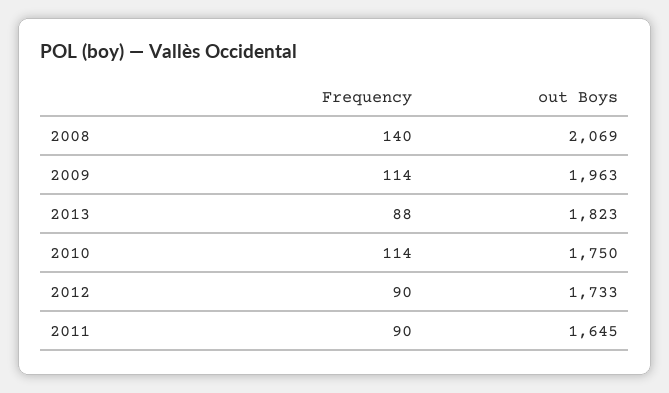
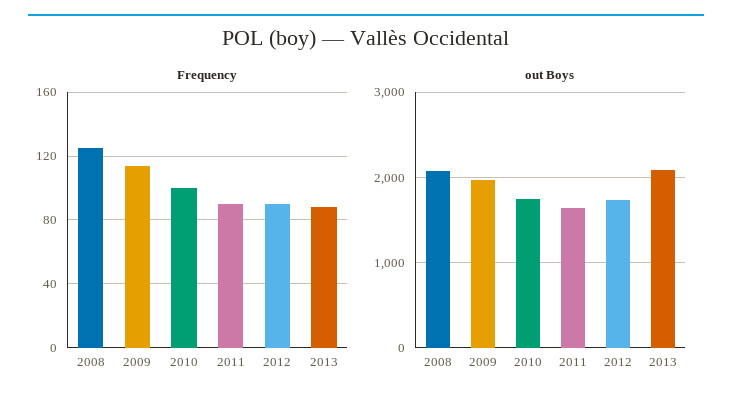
  {
    "Frequency": {
-     "2008": 140,
+     "2008": 125,
      "2009": 114,
      "2013": 88,
-     "2010": 114,
+     "2010": 100,
      "2012": 90,
      "2011": 90
    },
    "out Boys": {
      "2008": 2069,
      "2009": 1963,
-     "2013": 1823,
+     "2013": 2100,
      "2010": 1750,
      "2012": 1733,
      "2011": 1645
    }
  }

